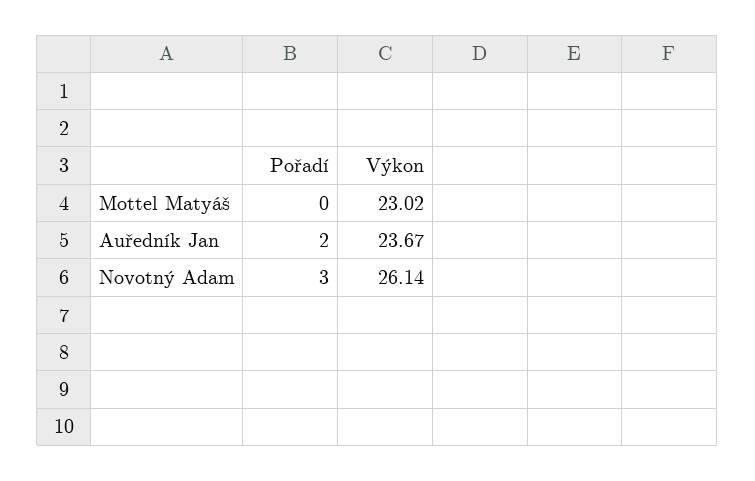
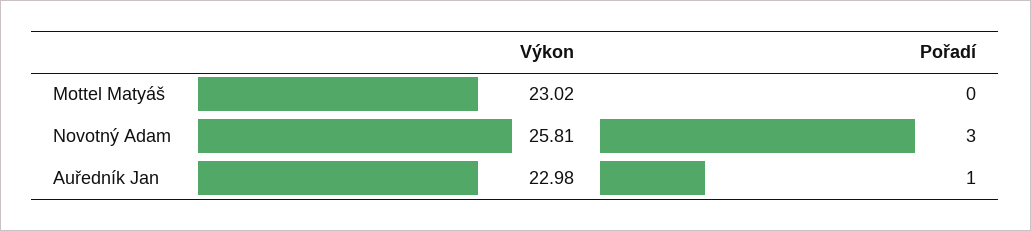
  {
    "Pořadí": {
      "Mottel Matyáš": 0,
-     "Auředník Jan": 2,
+     "Auředník Jan": 1,
      "Novotný Adam": 3
    },
    "Výkon": {
      "Mottel Matyáš": 23.02,
-     "Auředník Jan": 23.67,
+     "Auředník Jan": 22.98,
-     "Novotný Adam": 26.14
+     "Novotný Adam": 25.81
    }
  }

